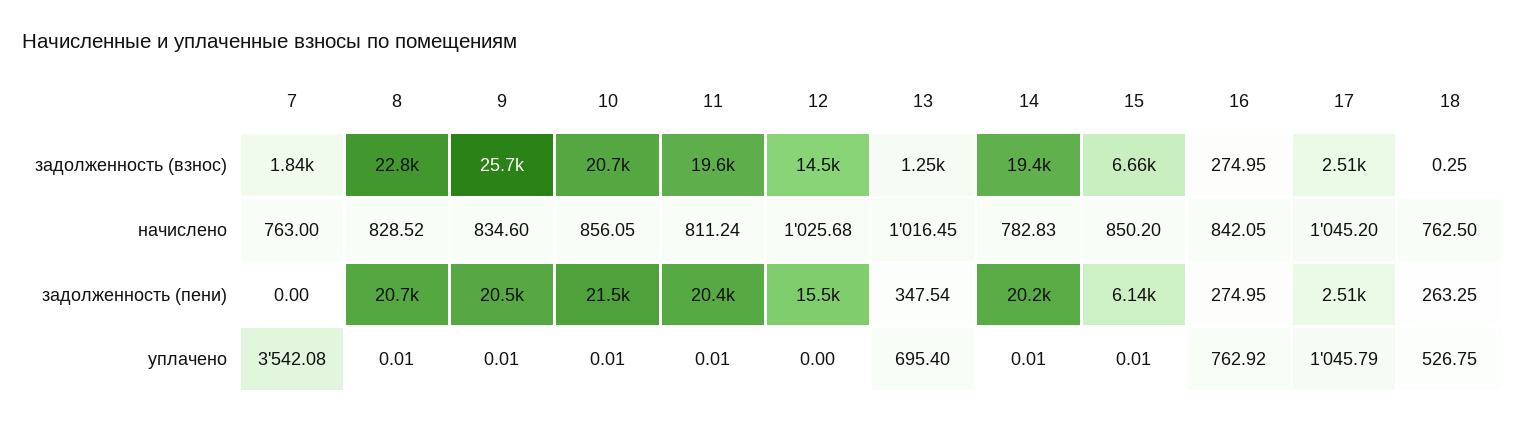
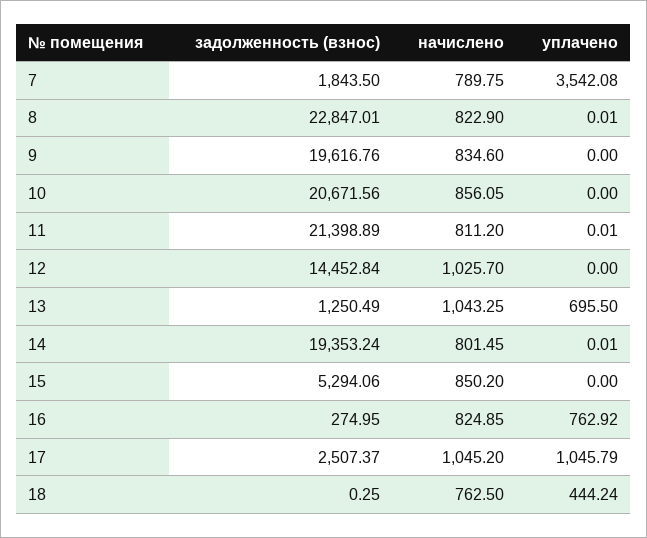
  {
    "7": {
      "задолженность (взнос)": 1843.5,
-     "начислено": 763,
+     "начислено": 789.75,
-     "задолженность (пени)": 0,
      "уплачено": 3542.08
    },
    "8": {
      "задолженность (взнос)": 22847.01,
-     "начислено": 828.52,
+     "начислено": 822.9,
-     "задолженность (пени)": 20700,
      "уплачено": 0.01
    },
    "9": {
-     "задолженность (взнос)": 25700,
+     "задолженность (взнос)": 19616.76,
      "начислено": 834.6,
-     "задолженность (пени)": 20500,
-     "уплачено": 0.01
+     "уплачено": 0
    },
    "10": {
      "задолженность (взнос)": 20671.56,
      "начислено": 856.05,
-     "задолженность (пени)": 21500,
-     "уплачено": 0.01
+     "уплачено": 0
    },
    "11": {
-     "задолженность (взнос)": 19600,
+     "задолженность (взнос)": 21398.89,
-     "начислено": 811.24,
+     "начислено": 811.2,
-     "задолженность (пени)": 20400,
      "уплачено": 0.01
    },
    "12": {
      "задолженность (взнос)": 14452.84,
-     "начислено": 1025.68,
+     "начислено": 1025.7,
-     "задолженность (пени)": 15500,
      "уплачено": 0
    },
    "13": {
      "задолженность (взнос)": 1250.49,
-     "начислено": 1016.45,
+     "начислено": 1043.25,
-     "задолженность (пени)": 347.54,
-     "уплачено": 695.4
+     "уплачено": 695.5
    },
    "14": {
      "задолженность (взнос)": 19353.24,
-     "начислено": 782.83,
+     "начислено": 801.45,
-     "задолженность (пени)": 20200,
      "уплачено": 0.01
    },
    "15": {
-     "задолженность (взнос)": 6660,
+     "задолженность (взнос)": 5294.06,
      "начислено": 850.2,
-     "задолженность (пени)": 6140,
-     "уплачено": 0.01
+     "уплачено": 0
    },
    "16": {
      "задолженность (взнос)": 274.95,
-     "начислено": 842.05,
+     "начислено": 824.85,
-     "задолженность (пени)": 274.95,
      "уплачено": 762.92
    },
    "17": {
      "задолженность (взнос)": 2507.37,
      "начислено": 1045.2,
-     "задолженность (пени)": 2510,
      "уплачено": 1045.79
    },
    "18": {
      "задолженность (взнос)": 0.25,
      "начислено": 762.5,
-     "задолженность (пени)": 263.25,
-     "уплачено": 526.75
+     "уплачено": 444.24
    }
  }

